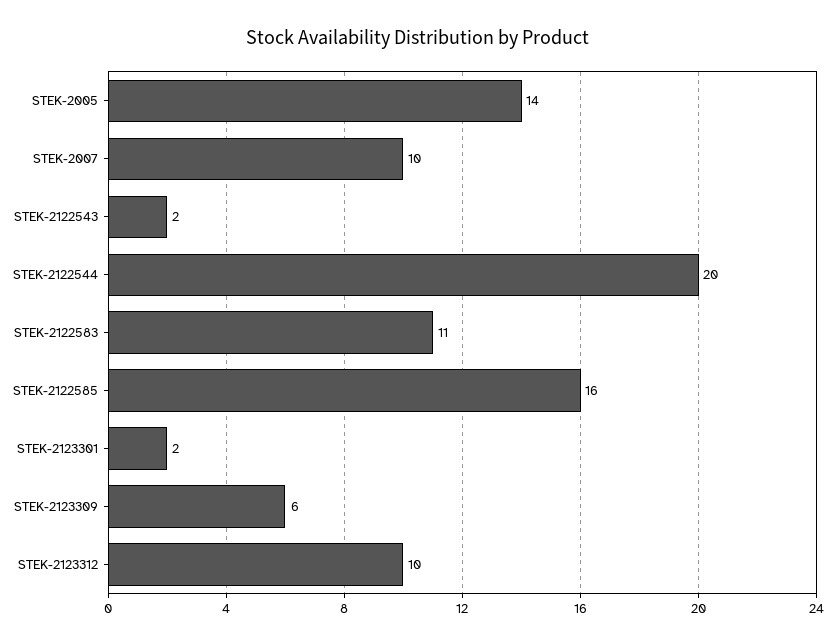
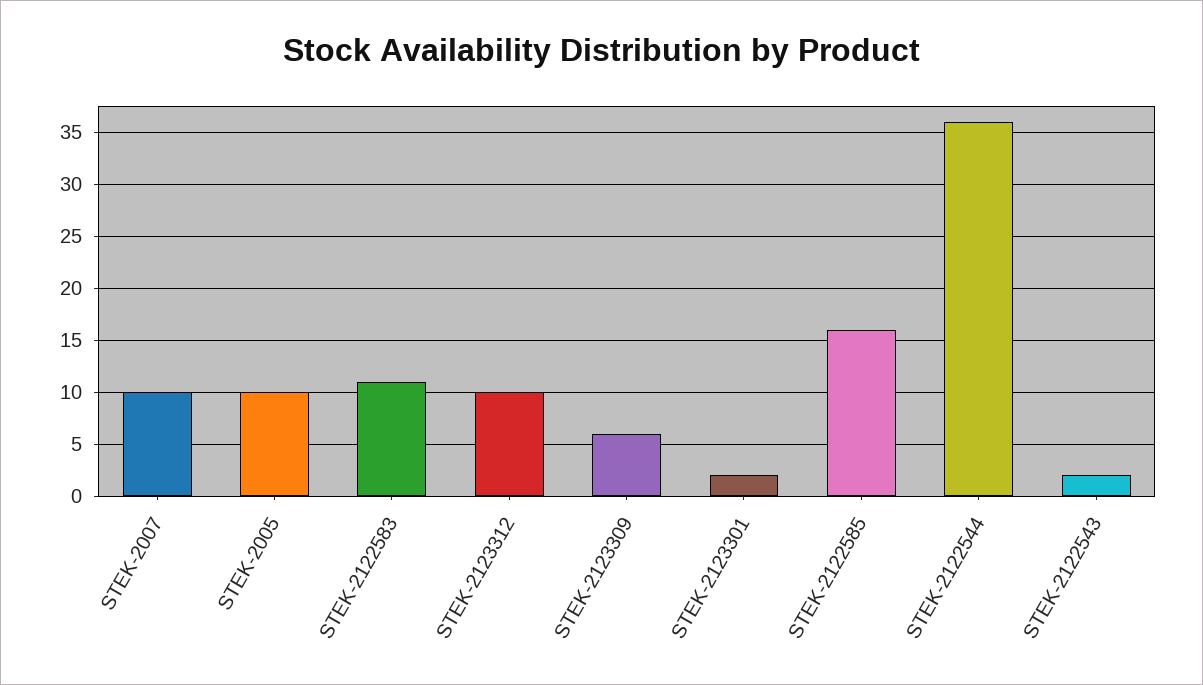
  {
-   "STEK-2005": 14,
+   "STEK-2005": 10,
    "STEK-2007": 10,
    "STEK-2122543": 2,
-   "STEK-2122544": 20,
+   "STEK-2122544": 36,
    "STEK-2122583": 11,
    "STEK-2122585": 16,
    "STEK-2123301": 2,
    "STEK-2123309": 6,
    "STEK-2123312": 10
  }

